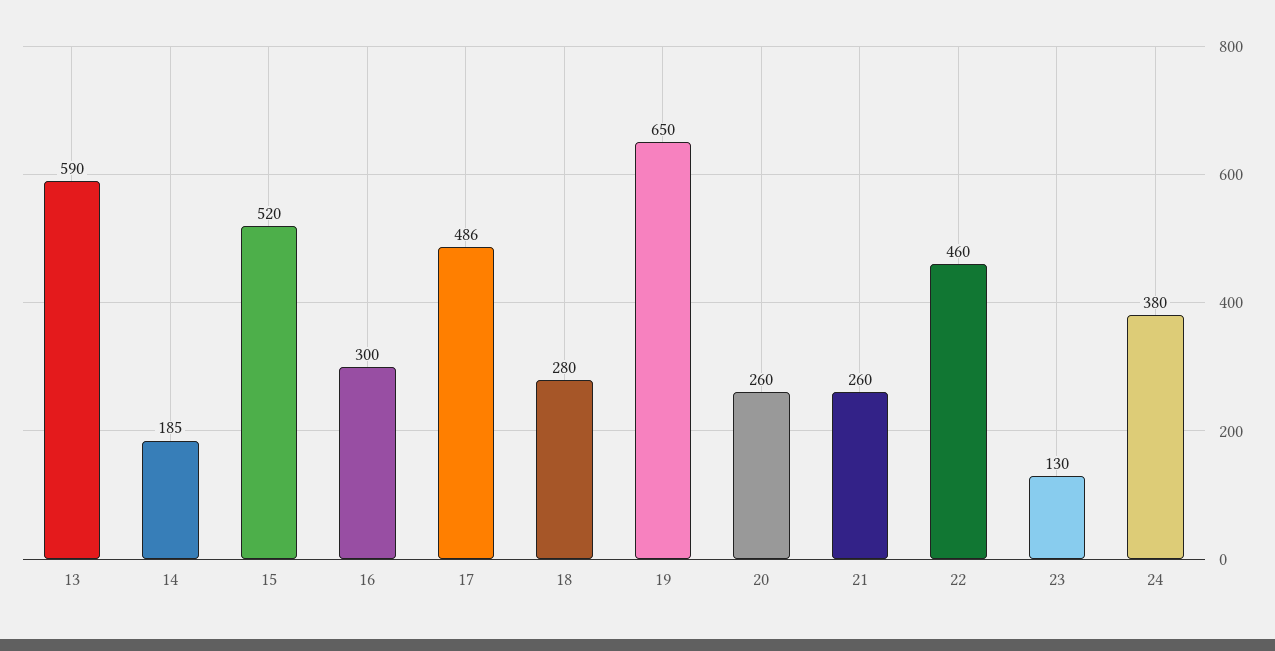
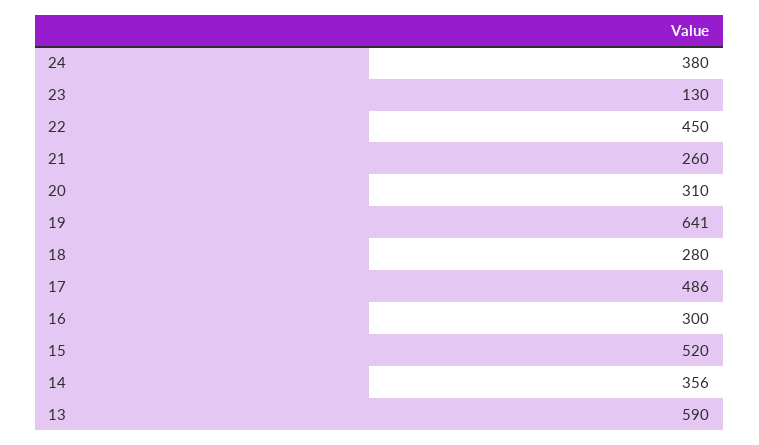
  {
    "13": 590,
-   "14": 185,
+   "14": 356,
    "15": 520,
    "16": 300,
    "17": 486,
    "18": 280,
-   "19": 650,
+   "19": 641,
-   "20": 260,
+   "20": 310,
    "21": 260,
-   "22": 460,
+   "22": 450,
    "23": 130,
    "24": 380
  }

